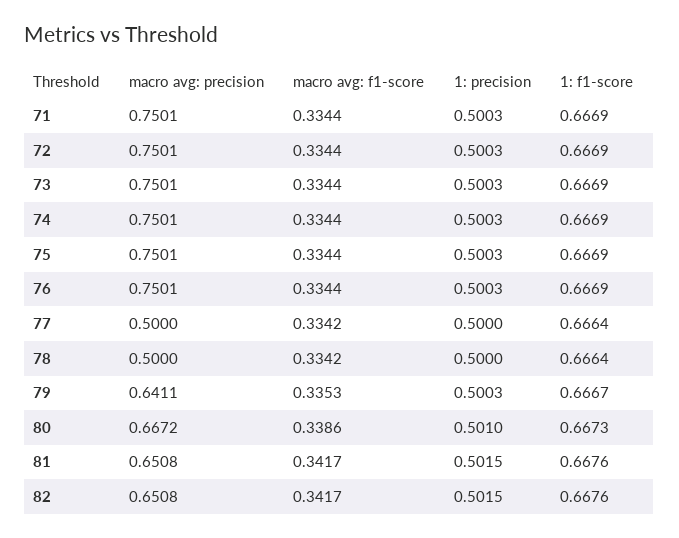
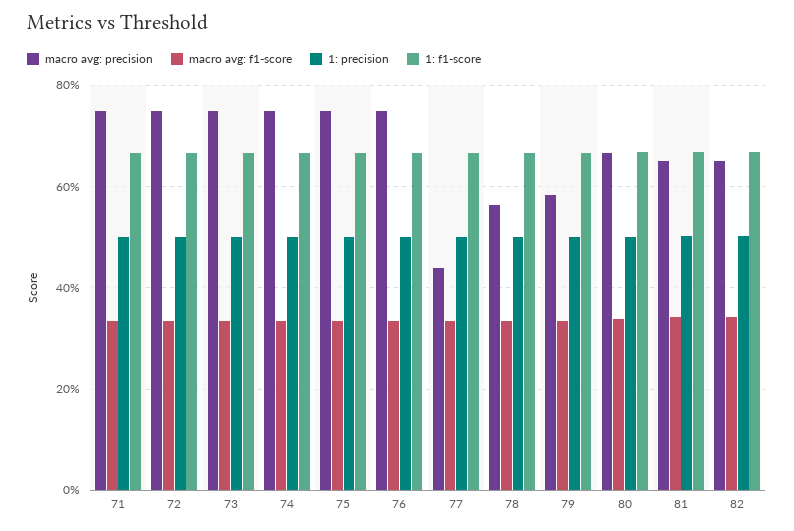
  {
    "macro avg: precision": {
      "71": 0.7501,
      "72": 0.7501,
      "73": 0.7501,
      "74": 0.7501,
      "75": 0.7501,
      "76": 0.7501,
-     "77": 0.5,
+     "77": 0.44,
-     "78": 0.5,
+     "78": 0.56,
-     "79": 0.6411,
+     "79": 0.58,
      "80": 0.6672,
      "81": 0.6508,
      "82": 0.6508
    },
    "macro avg: f1-score": {
      "71": 0.3344,
      "72": 0.3344,
      "73": 0.3344,
      "74": 0.3344,
      "75": 0.3344,
      "76": 0.3344,
      "77": 0.3342,
      "78": 0.3342,
      "79": 0.3353,
      "80": 0.3386,
      "81": 0.3417,
      "82": 0.3417
    },
    "1: precision": {
      "71": 0.5003,
      "72": 0.5003,
      "73": 0.5003,
      "74": 0.5003,
      "75": 0.5003,
      "76": 0.5003,
      "77": 0.5,
      "78": 0.5,
      "79": 0.5003,
      "80": 0.501,
      "81": 0.5015,
      "82": 0.5015
    },
    "1: f1-score": {
      "71": 0.6669,
      "72": 0.6669,
      "73": 0.6669,
      "74": 0.6669,
      "75": 0.6669,
      "76": 0.6669,
      "77": 0.6664,
      "78": 0.6664,
      "79": 0.6667,
      "80": 0.6673,
      "81": 0.6676,
      "82": 0.6676
    }
  }

